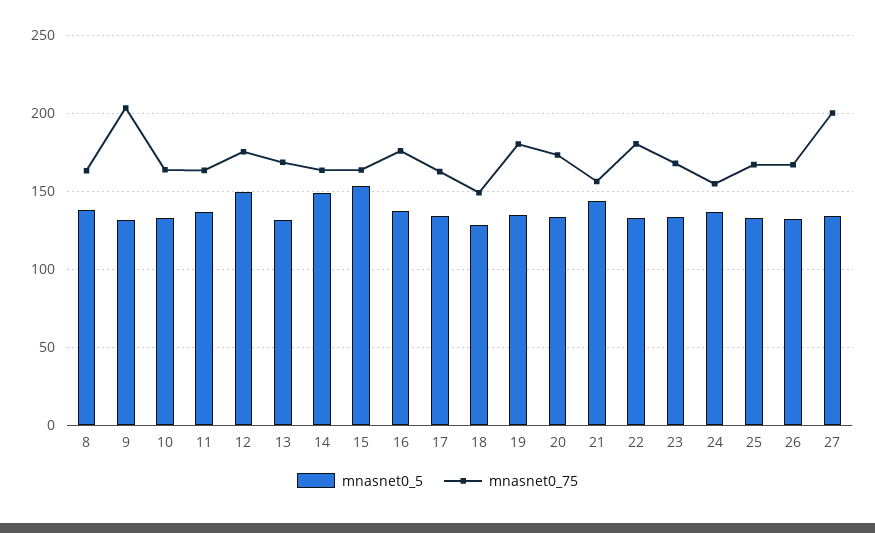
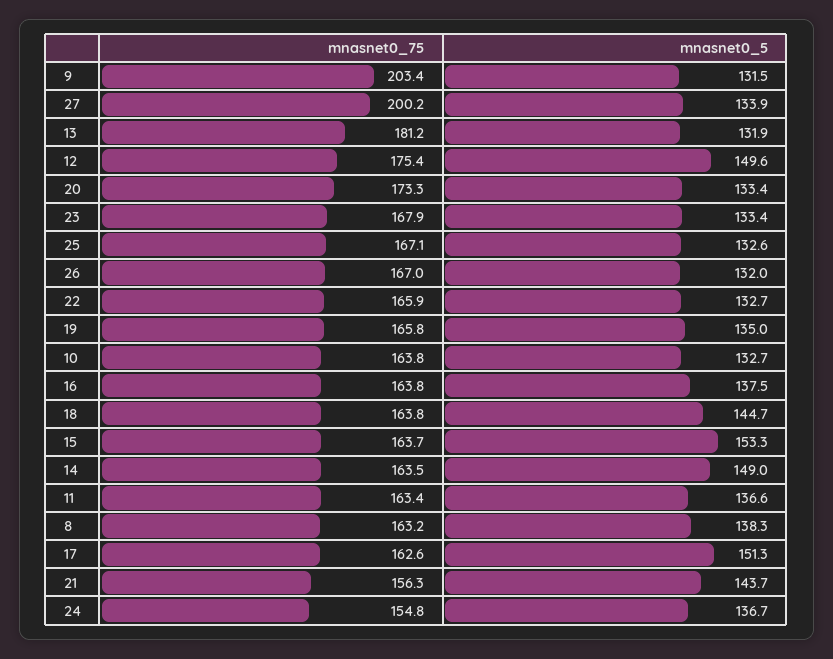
  {
    "mnasnet0_5": {
      "8": 138.3,
      "9": 131.5,
      "10": 132.7,
      "11": 136.6,
      "12": 149.6,
      "13": 131.9,
      "14": 149,
      "15": 153.3,
      "16": 137.5,
-     "17": 135,
+     "17": 151.3,
-     "18": 130,
+     "18": 144.7,
      "19": 135,
      "20": 133.4,
      "21": 143.7,
      "22": 132.7,
      "23": 133.4,
      "24": 136.7,
      "25": 132.6,
      "26": 132,
      "27": 133.9
    },
    "mnasnet0_75": {
      "8": 163.2,
      "9": 203.4,
      "10": 163.8,
      "11": 163.4,
      "12": 175.4,
-     "13": 170,
+     "13": 181.2,
      "14": 163.5,
      "15": 163.7,
-     "16": 175,
+     "16": 163.8,
      "17": 162.6,
-     "18": 150,
+     "18": 163.8,
-     "19": 180,
+     "19": 165.8,
      "20": 173.3,
      "21": 156.3,
-     "22": 180,
+     "22": 165.9,
      "23": 167.9,
      "24": 154.8,
      "25": 167.1,
      "26": 167,
      "27": 200.2
    }
  }

